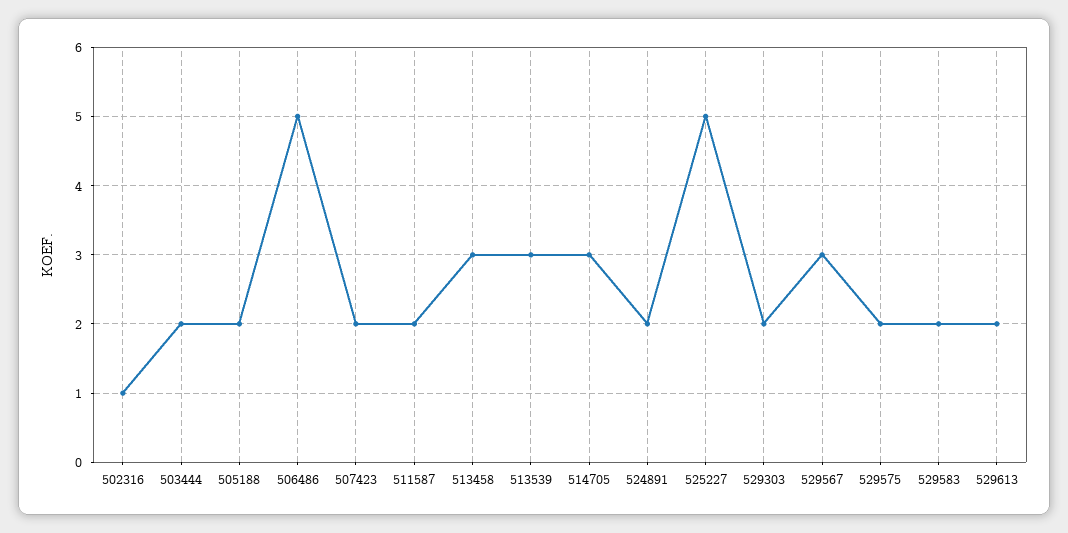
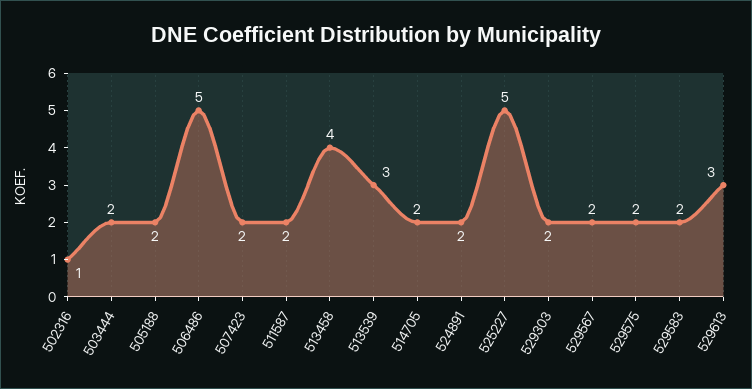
  {
    "502316": 1,
    "503444": 2,
    "505188": 2,
    "506486": 5,
    "507423": 2,
    "511587": 2,
-   "513458": 3,
+   "513458": 4,
    "513539": 3,
-   "514705": 3,
+   "514705": 2,
    "524891": 2,
    "525227": 5,
    "529303": 2,
-   "529567": 3,
+   "529567": 2,
    "529575": 2,
    "529583": 2,
-   "529613": 2
+   "529613": 3
  }

